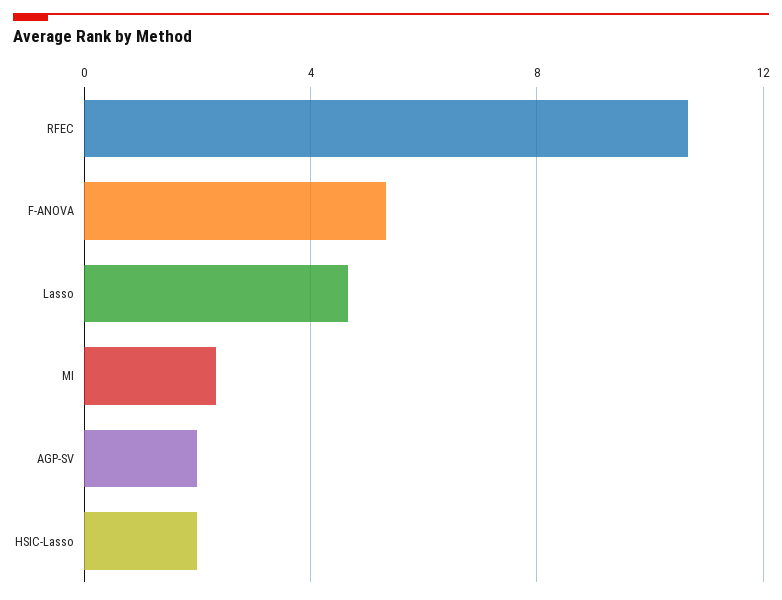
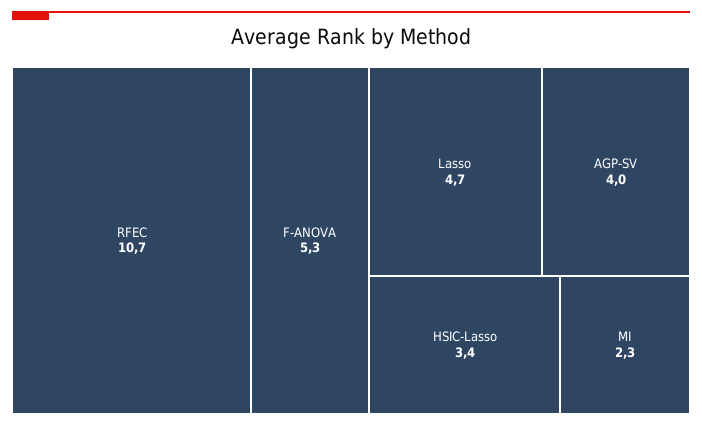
  {
    "RFEC": 10.7,
    "F-ANOVA": 5.3,
    "Lasso": 4.7,
    "MI": 2.3,
-   "AGP-SV": 2,
+   "AGP-SV": 4,
-   "HSIC-Lasso": 2
+   "HSIC-Lasso": 3.4
  }

